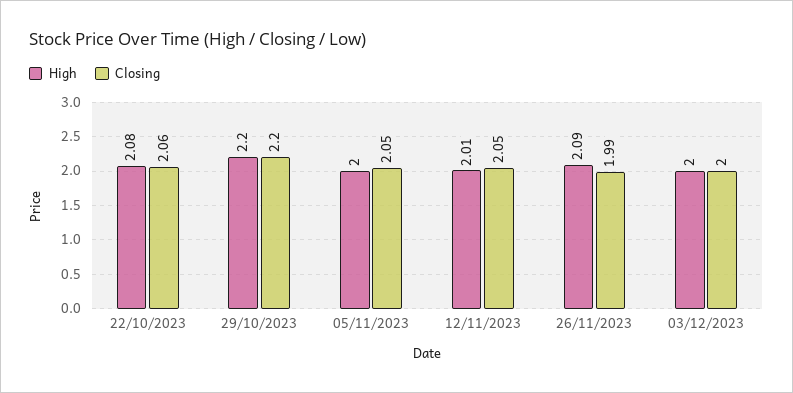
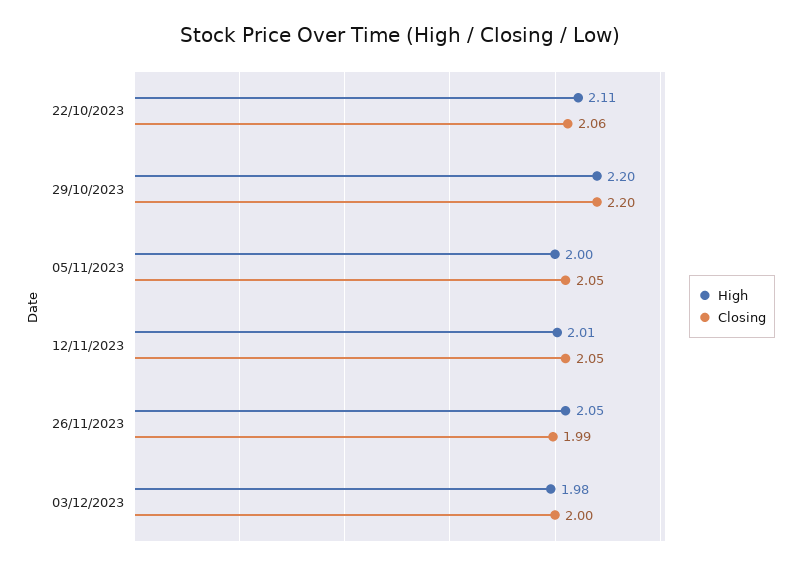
  {
    "High": {
-     "22/10/2023": 2.08,
+     "22/10/2023": 2.11,
      "29/10/2023": 2.2,
      "05/11/2023": 2,
      "12/11/2023": 2.01,
-     "26/11/2023": 2.09,
+     "26/11/2023": 2.05,
-     "03/12/2023": 2
+     "03/12/2023": 1.98
    },
    "Closing": {
      "22/10/2023": 2.06,
      "29/10/2023": 2.2,
      "05/11/2023": 2.05,
      "12/11/2023": 2.05,
      "26/11/2023": 1.99,
      "03/12/2023": 2
    }
  }

